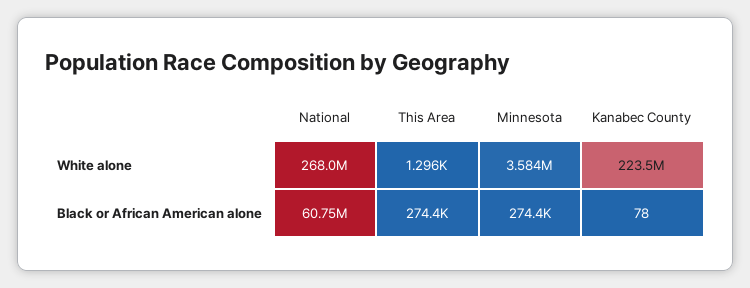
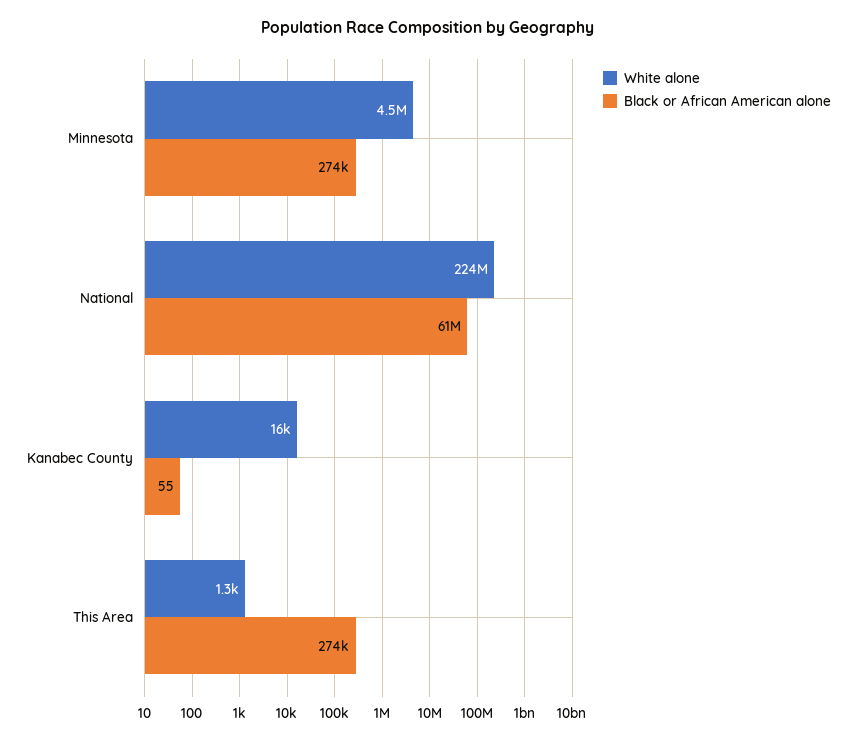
  {
    "White alone": {
-     "National": 268000000,
+     "National": 224000000,
      "This Area": 1296,
-     "Minnesota": 3584000,
+     "Minnesota": 4500000,
-     "Kanabec County": 223500000
+     "Kanabec County": 16000
    },
    "Black or African American alone": {
      "National": 60750000,
      "This Area": 274400,
      "Minnesota": 274400,
-     "Kanabec County": 78
+     "Kanabec County": 55
    }
  }

